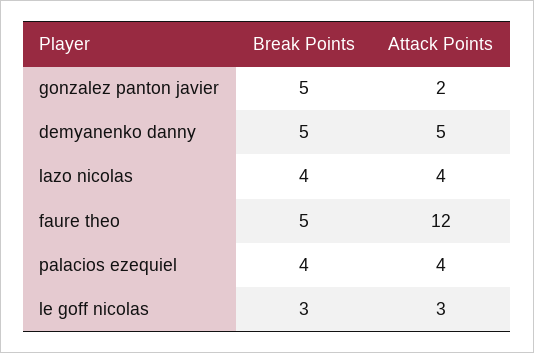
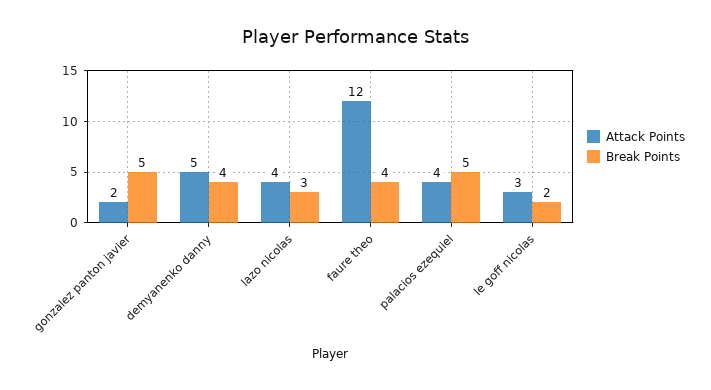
  {
    "Break Points": {
      "gonzalez panton javier": 5,
-     "demyanenko danny": 5,
+     "demyanenko danny": 4,
-     "lazo nicolas": 4,
+     "lazo nicolas": 3,
-     "faure theo": 5,
+     "faure theo": 4,
-     "palacios ezequiel": 4,
+     "palacios ezequiel": 5,
-     "le goff nicolas": 3
+     "le goff nicolas": 2
    },
    "Attack Points": {
      "gonzalez panton javier": 2,
      "demyanenko danny": 5,
      "lazo nicolas": 4,
      "faure theo": 12,
      "palacios ezequiel": 4,
      "le goff nicolas": 3
    }
  }

